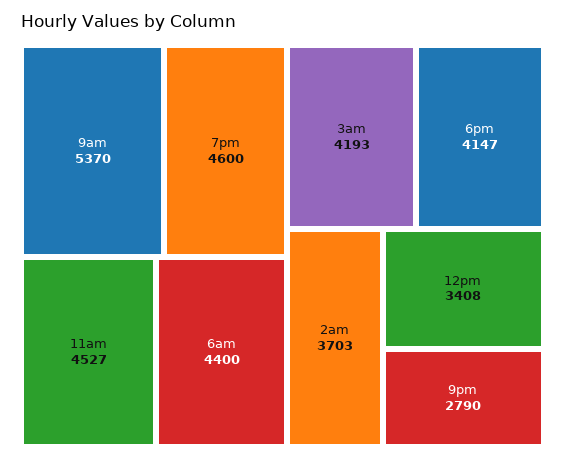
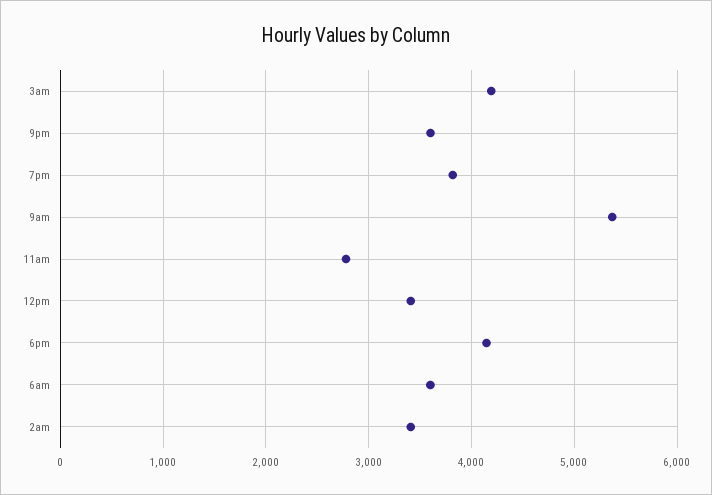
  {
    "9am": 5370,
-   "7pm": 4600,
+   "7pm": 3800,
-   "11am": 4527,
+   "11am": 2800,
-   "6am": 4400,
+   "6am": 3600,
    "3am": 4193,
    "6pm": 4147,
-   "2am": 3703,
+   "2am": 3400,
    "12pm": 3408,
-   "9pm": 2790
+   "9pm": 3600
  }

